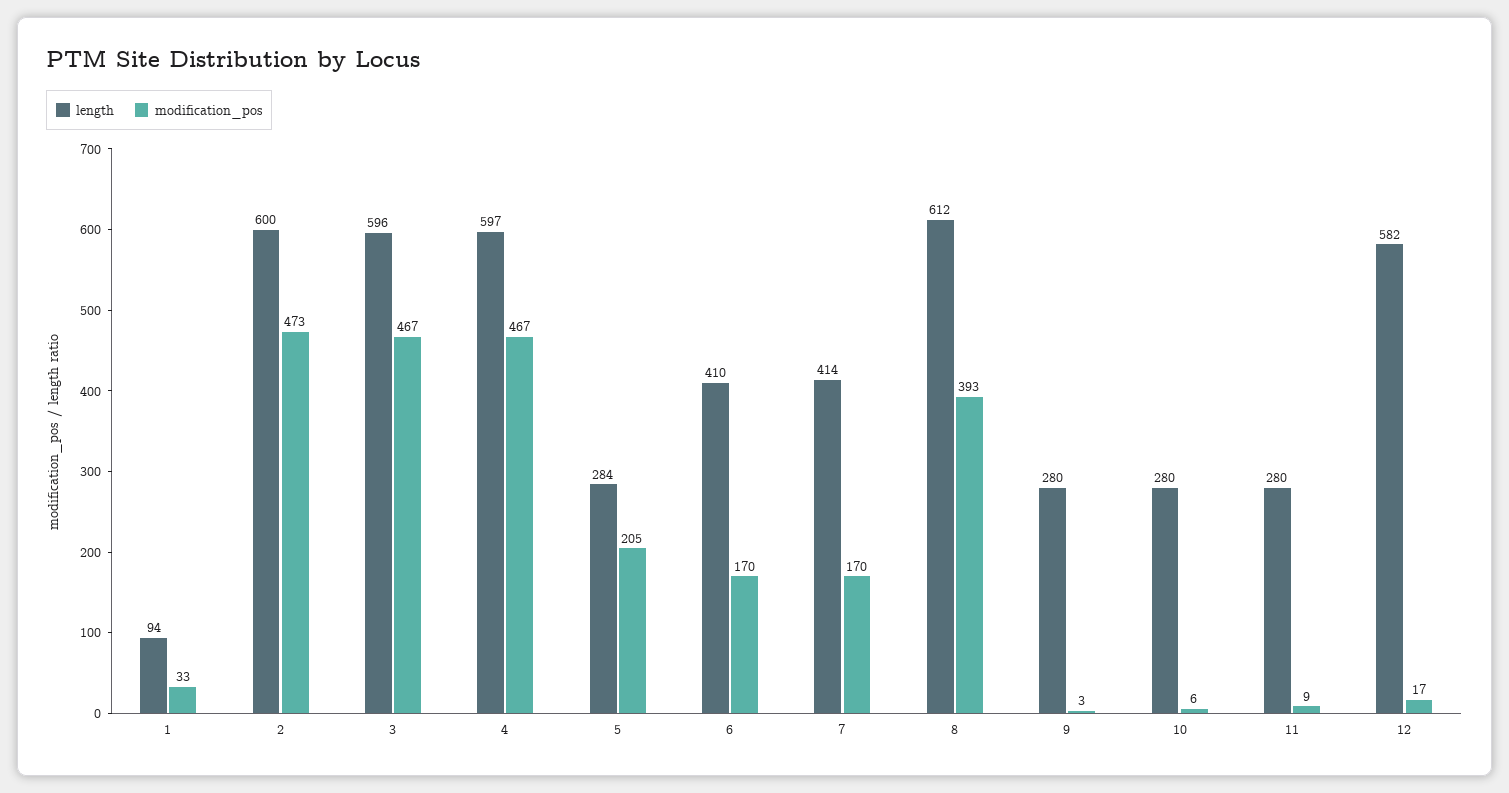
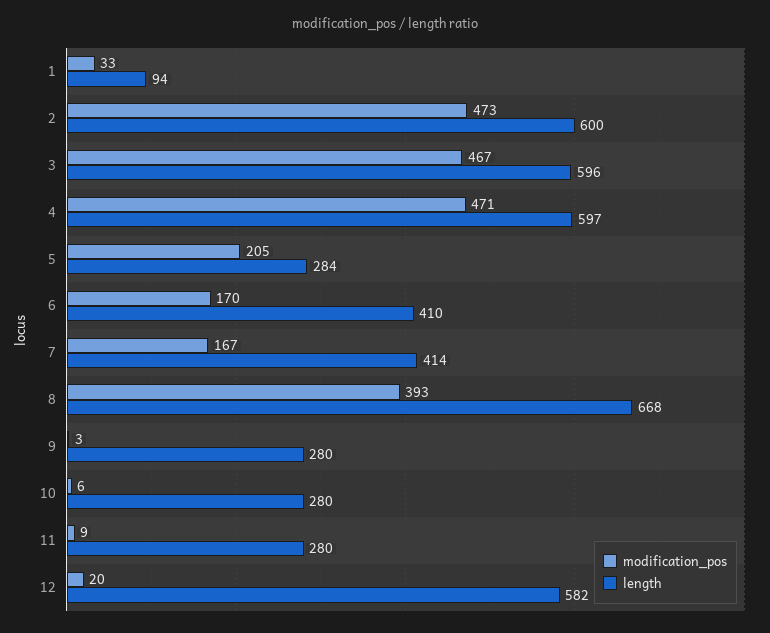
  {
    "length": {
      "1": 94,
      "2": 600,
      "3": 596,
      "4": 597,
      "5": 284,
      "6": 410,
      "7": 414,
-     "8": 612,
+     "8": 668,
      "9": 280,
      "10": 280,
      "11": 280,
      "12": 582
    },
    "modification_pos": {
      "1": 33,
      "2": 473,
      "3": 467,
-     "4": 467,
+     "4": 471,
      "5": 205,
      "6": 170,
-     "7": 170,
+     "7": 167,
      "8": 393,
      "9": 3,
      "10": 6,
      "11": 9,
-     "12": 17
+     "12": 20
    }
  }

